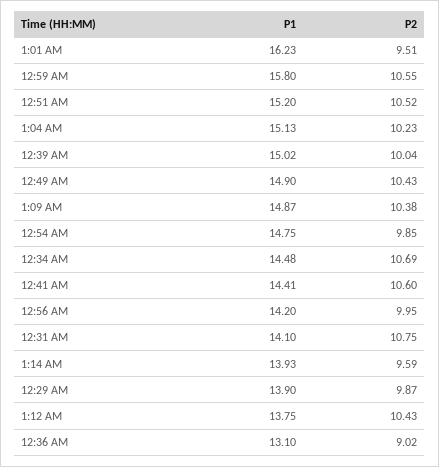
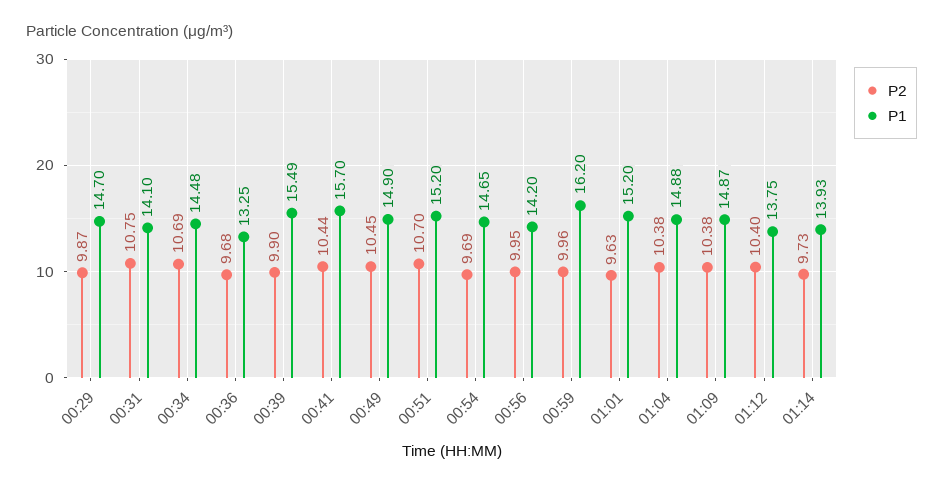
  {
    "P1": {
-     "1:01 AM": 16.23,
+     "1:01 AM": 15.2,
-     "12:59 AM": 15.8,
+     "12:59 AM": 16.2,
      "12:51 AM": 15.2,
-     "1:04 AM": 15.13,
+     "1:04 AM": 14.88,
-     "12:39 AM": 15.02,
+     "12:39 AM": 15.49,
      "12:49 AM": 14.9,
      "1:09 AM": 14.87,
-     "12:54 AM": 14.75,
+     "12:54 AM": 14.65,
      "12:34 AM": 14.48,
-     "12:41 AM": 14.41,
+     "12:41 AM": 15.7,
      "12:56 AM": 14.2,
      "12:31 AM": 14.1,
      "1:14 AM": 13.93,
-     "12:29 AM": 13.9,
+     "12:29 AM": 14.7,
      "1:12 AM": 13.75,
-     "12:36 AM": 13.1
+     "12:36 AM": 13.25
    },
    "P2": {
-     "1:01 AM": 9.51,
+     "1:01 AM": 9.63,
-     "12:59 AM": 10.55,
+     "12:59 AM": 9.96,
-     "12:51 AM": 10.52,
+     "12:51 AM": 10.7,
-     "1:04 AM": 10.23,
+     "1:04 AM": 10.38,
-     "12:39 AM": 10.04,
+     "12:39 AM": 9.9,
-     "12:49 AM": 10.43,
+     "12:49 AM": 10.45,
      "1:09 AM": 10.38,
-     "12:54 AM": 9.85,
+     "12:54 AM": 9.69,
      "12:34 AM": 10.69,
-     "12:41 AM": 10.6,
+     "12:41 AM": 10.44,
      "12:56 AM": 9.95,
      "12:31 AM": 10.75,
-     "1:14 AM": 9.59,
+     "1:14 AM": 9.73,
      "12:29 AM": 9.87,
-     "1:12 AM": 10.43,
+     "1:12 AM": 10.4,
-     "12:36 AM": 9.02
+     "12:36 AM": 9.68
    }
  }

